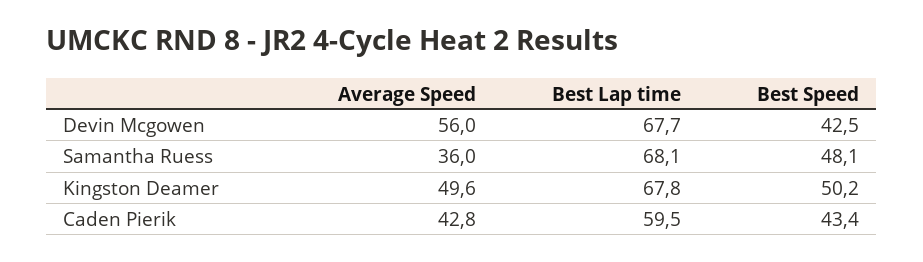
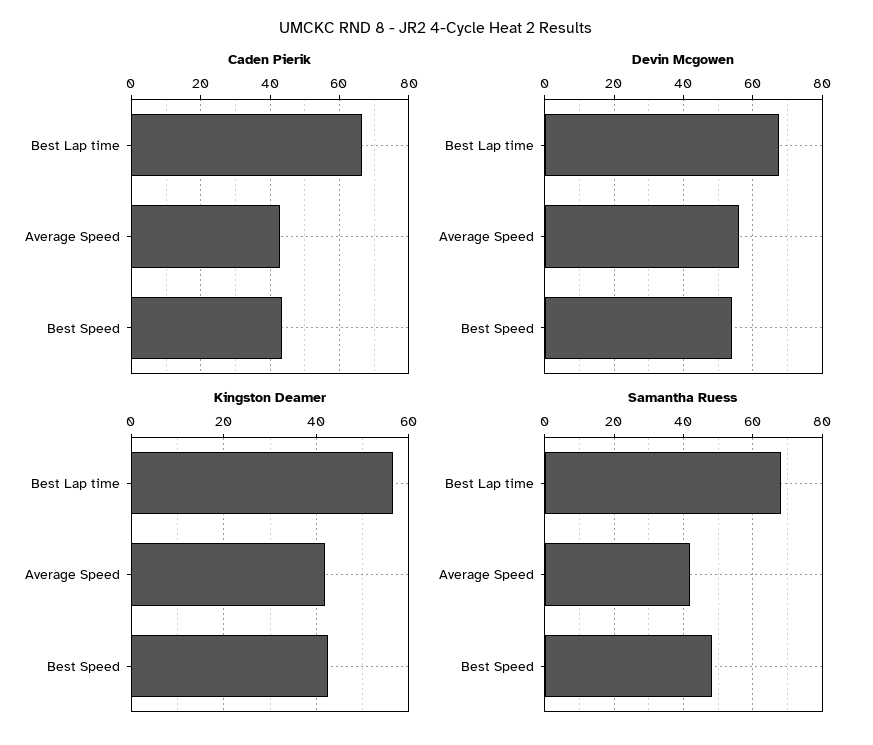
  {
    "Devin Mcgowen": {
      "Average Speed": 56,
      "Best Lap time": 67.7,
-     "Best Speed": 42.5
+     "Best Speed": 54
    },
    "Samantha Ruess": {
-     "Average Speed": 36,
+     "Average Speed": 42,
      "Best Lap time": 68.1,
      "Best Speed": 48.1
    },
    "Kingston Deamer": {
-     "Average Speed": 49.6,
+     "Average Speed": 42,
-     "Best Lap time": 67.8,
+     "Best Lap time": 56,
-     "Best Speed": 50.2
+     "Best Speed": 42
    },
    "Caden Pierik": {
      "Average Speed": 42.8,
-     "Best Lap time": 59.5,
+     "Best Lap time": 66,
      "Best Speed": 43.4
    }
  }

